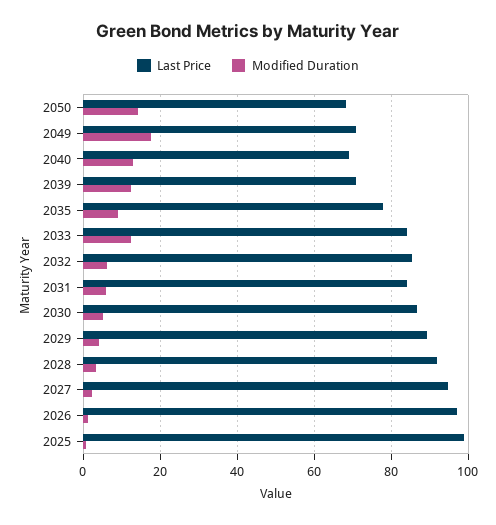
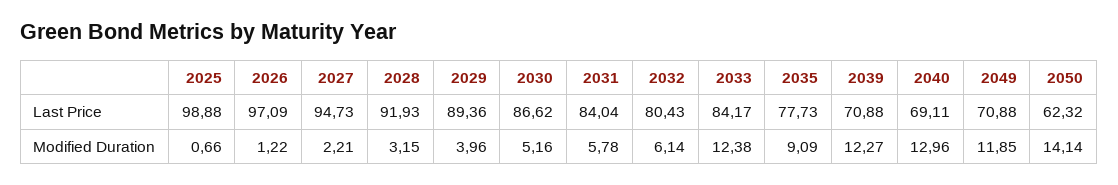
  {
    "Last Price": {
-     "2050": 68,
+     "2050": 62.32,
      "2049": 70.88,
      "2040": 69.11,
      "2039": 70.88,
      "2035": 77.73,
      "2033": 84.17,
-     "2032": 86,
+     "2032": 80.43,
      "2031": 84.04,
      "2030": 86.62,
      "2029": 89.36,
      "2028": 91.93,
      "2027": 94.73,
      "2026": 97.09,
      "2025": 98.88
    },
    "Modified Duration": {
      "2050": 14.14,
-     "2049": 18,
+     "2049": 11.85,
      "2040": 12.96,
      "2039": 12.27,
      "2035": 9.09,
      "2033": 12.38,
      "2032": 6.14,
      "2031": 5.78,
      "2030": 5.16,
      "2029": 3.96,
      "2028": 3.15,
      "2027": 2.21,
      "2026": 1.22,
      "2025": 0.66
    }
  }

